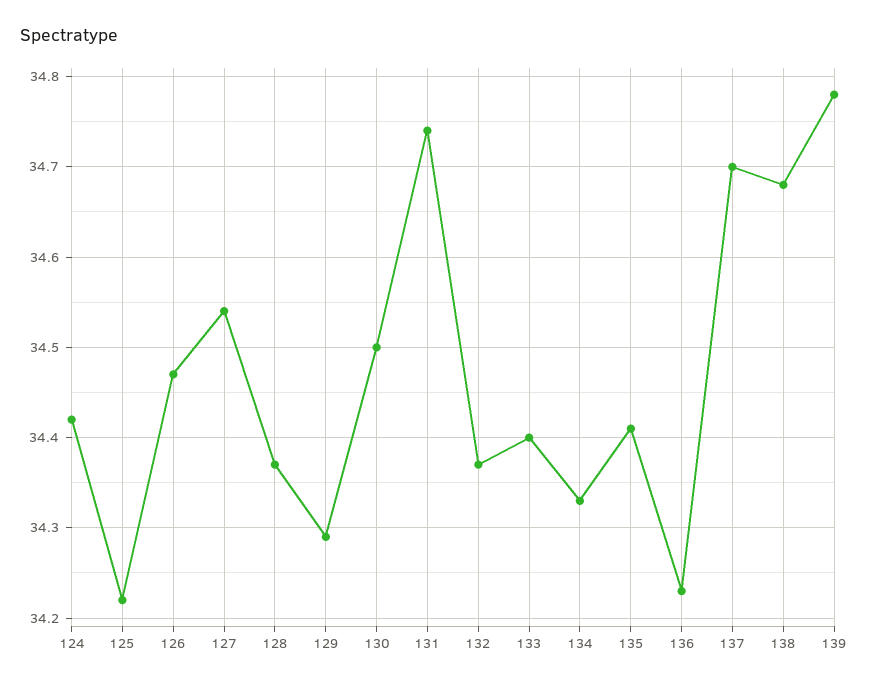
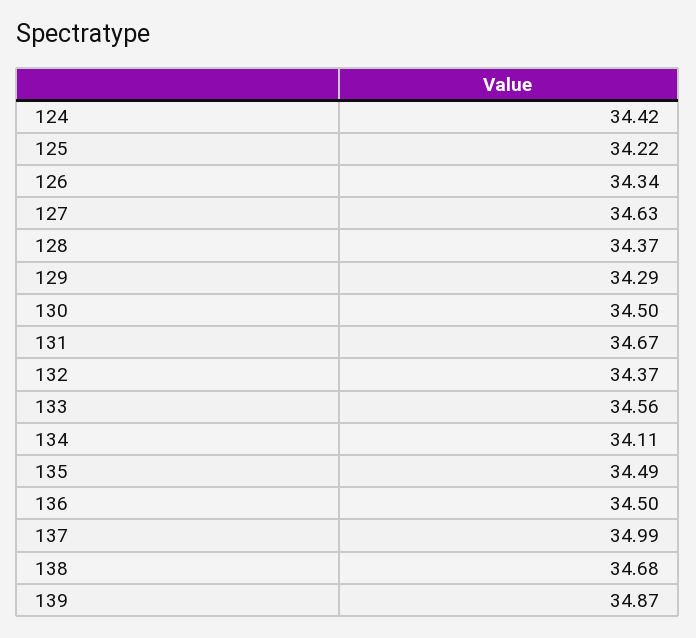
  {
    "124": 34.42,
    "125": 34.22,
-   "126": 34.47,
+   "126": 34.34,
-   "127": 34.54,
+   "127": 34.63,
    "128": 34.37,
    "129": 34.29,
    "130": 34.5,
-   "131": 34.74,
+   "131": 34.67,
    "132": 34.37,
-   "133": 34.4,
+   "133": 34.56,
-   "134": 34.33,
+   "134": 34.11,
-   "135": 34.41,
+   "135": 34.49,
-   "136": 34.23,
+   "136": 34.5,
-   "137": 34.7,
+   "137": 34.99,
    "138": 34.68,
-   "139": 34.78
+   "139": 34.87
  }

